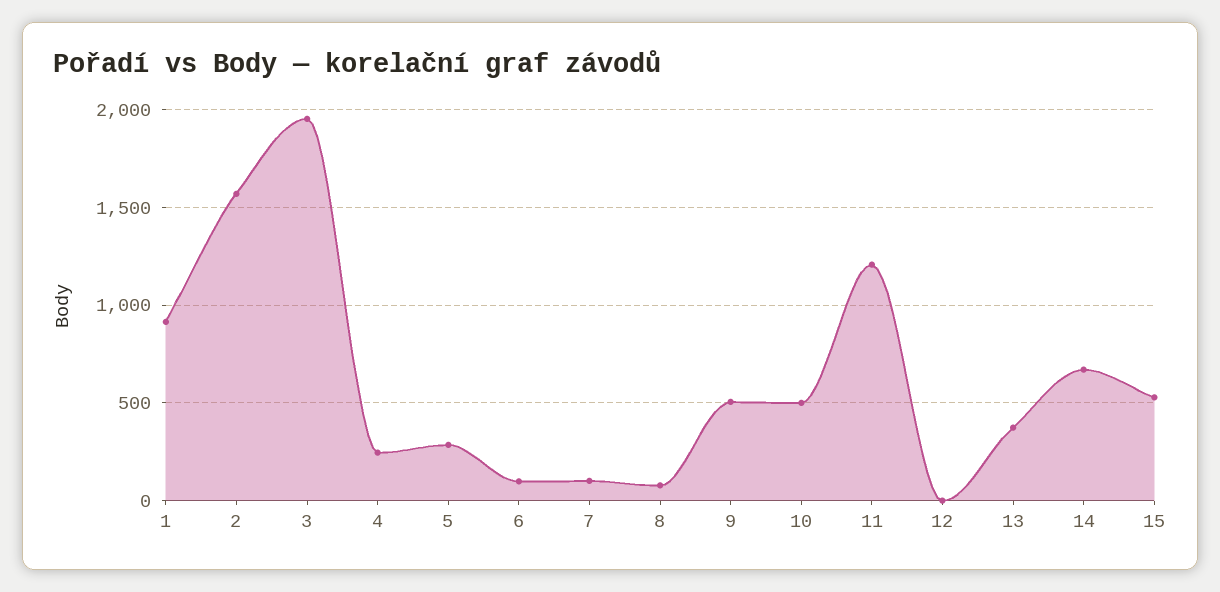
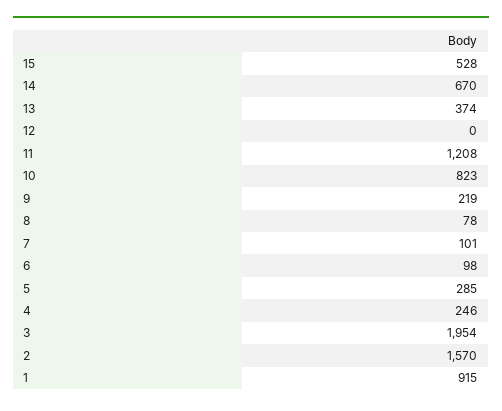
  {
    "1": 915,
    "2": 1570,
    "3": 1954,
    "4": 246,
    "5": 285,
    "6": 98,
    "7": 101,
    "8": 78,
-   "9": 500,
+   "9": 219,
-   "10": 500,
+   "10": 823,
    "11": 1208,
    "12": 0,
    "13": 374,
    "14": 670,
    "15": 528
  }

